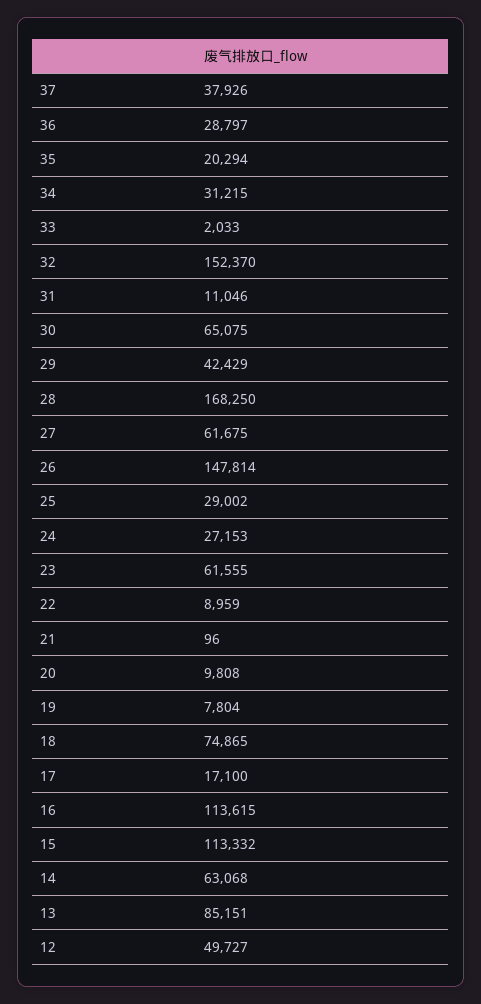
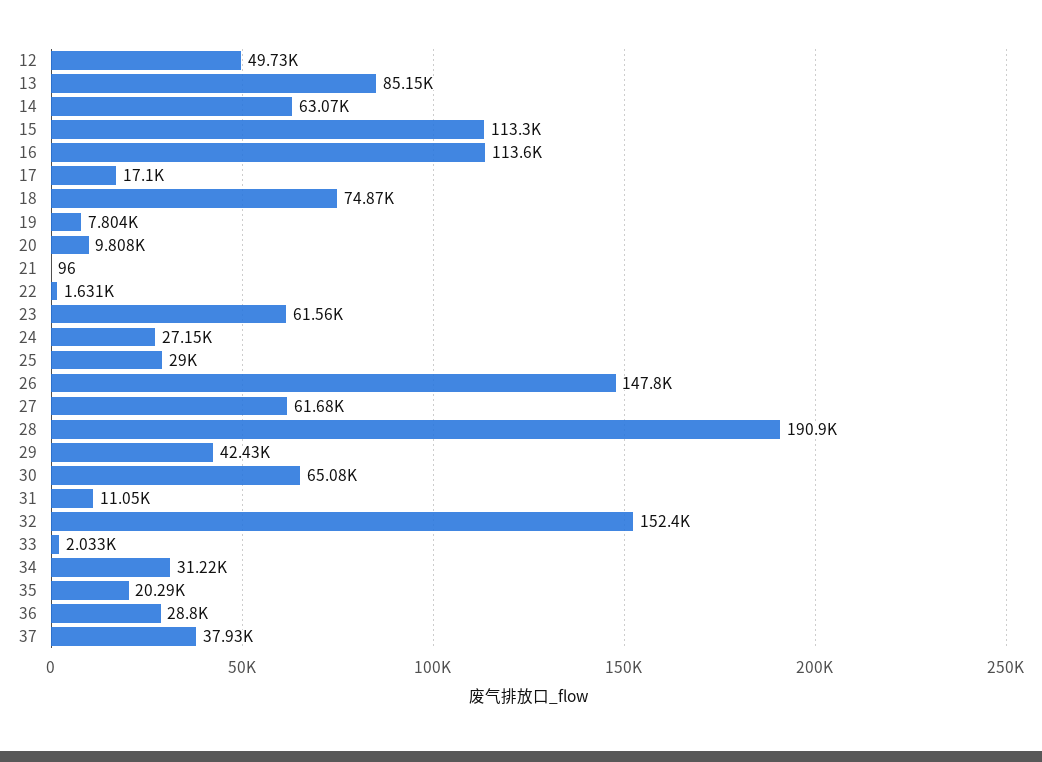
  {
    "37": 37926,
    "36": 28797,
    "35": 20294,
    "34": 31215,
    "33": 2033,
    "32": 152370,
    "31": 11046,
    "30": 65075,
    "29": 42429,
-   "28": 168250,
+   "28": 190900,
    "27": 61675,
    "26": 147814,
    "25": 29002,
    "24": 27153,
    "23": 61555,
-   "22": 8959,
+   "22": 1631,
    "21": 96,
    "20": 9808,
    "19": 7804,
    "18": 74865,
    "17": 17100,
    "16": 113615,
    "15": 113332,
    "14": 63068,
    "13": 85151,
    "12": 49727
  }

